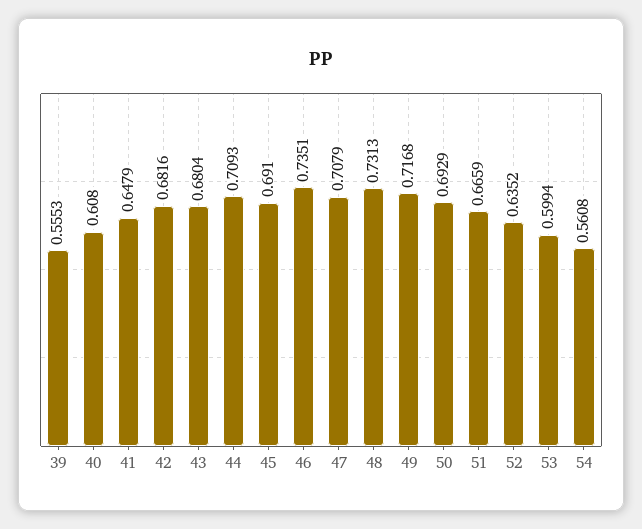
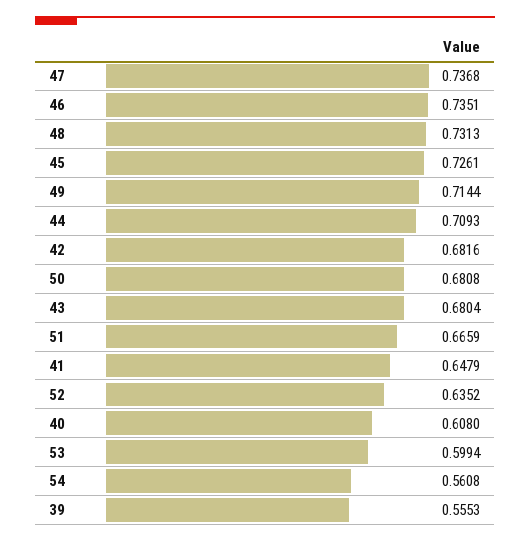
  {
    "39": 0.5553,
    "40": 0.608,
    "41": 0.6479,
    "42": 0.6816,
    "43": 0.6804,
    "44": 0.7093,
-   "45": 0.691,
+   "45": 0.7261,
    "46": 0.7351,
-   "47": 0.7079,
+   "47": 0.7368,
    "48": 0.7313,
-   "49": 0.7168,
+   "49": 0.7144,
-   "50": 0.6929,
+   "50": 0.6808,
    "51": 0.6659,
    "52": 0.6352,
    "53": 0.5994,
    "54": 0.5608
  }

